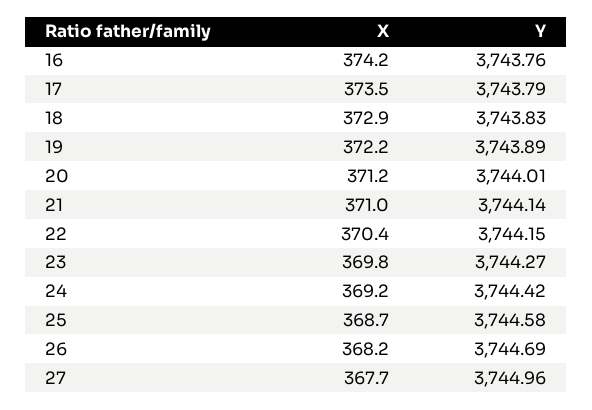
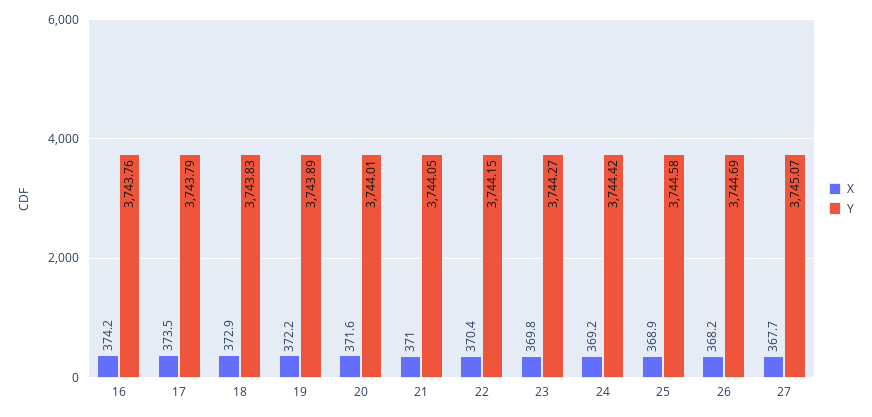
  {
    "X": {
      "16": 374.2,
      "17": 373.5,
      "18": 372.9,
      "19": 372.2,
-     "20": 371.2,
+     "20": 371.6,
      "21": 371,
      "22": 370.4,
      "23": 369.8,
      "24": 369.2,
-     "25": 368.7,
+     "25": 368.9,
      "26": 368.2,
      "27": 367.7
    },
    "Y": {
      "16": 3743.76,
      "17": 3743.79,
      "18": 3743.83,
      "19": 3743.89,
      "20": 3744.01,
-     "21": 3744.14,
+     "21": 3744.05,
      "22": 3744.15,
      "23": 3744.27,
      "24": 3744.42,
      "25": 3744.58,
      "26": 3744.69,
-     "27": 3744.96
+     "27": 3745.07
    }
  }

